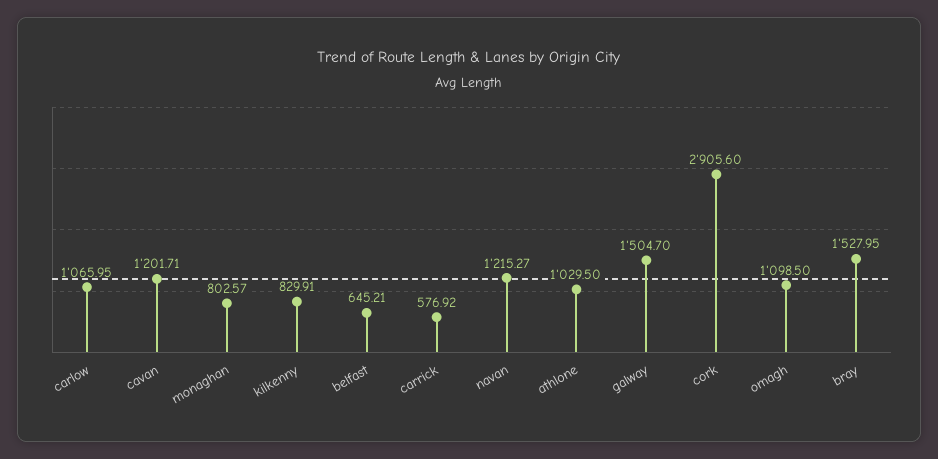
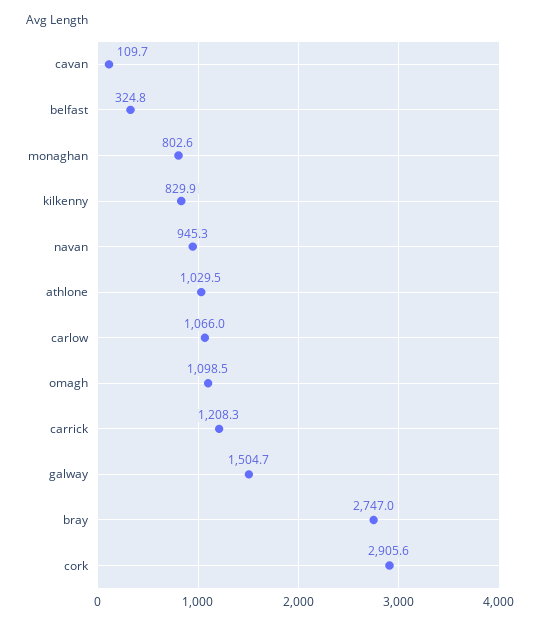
  {
    "carlow": 1065.95,
-   "cavan": 1201.71,
+   "cavan": 109.7,
    "monaghan": 802.57,
    "kilkenny": 829.91,
-   "belfast": 645.21,
+   "belfast": 324.8,
-   "carrick": 576.92,
+   "carrick": 1208.3,
-   "navan": 1215.27,
+   "navan": 945.3,
    "athlone": 1029.5,
    "galway": 1504.7,
    "cork": 2905.6,
    "omagh": 1098.5,
-   "bray": 1527.95
+   "bray": 2747
  }

